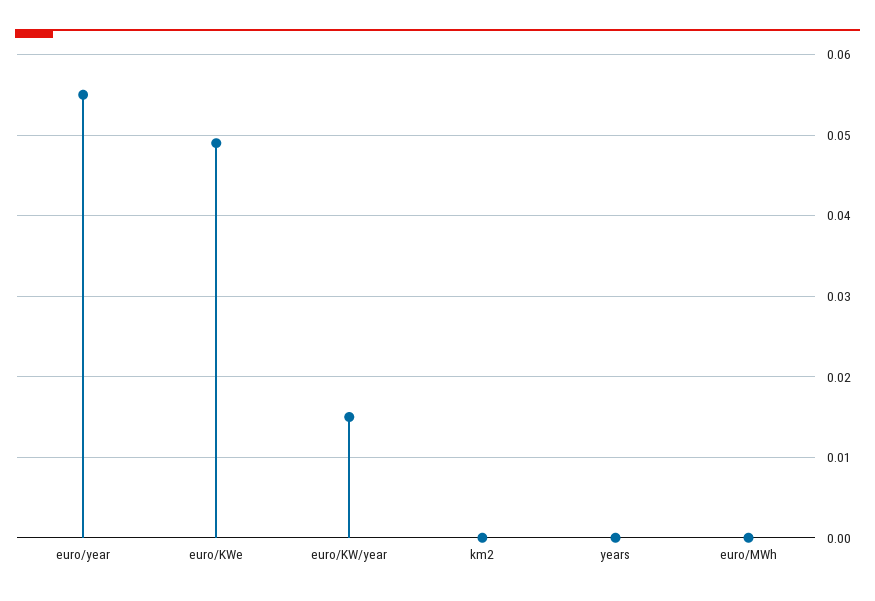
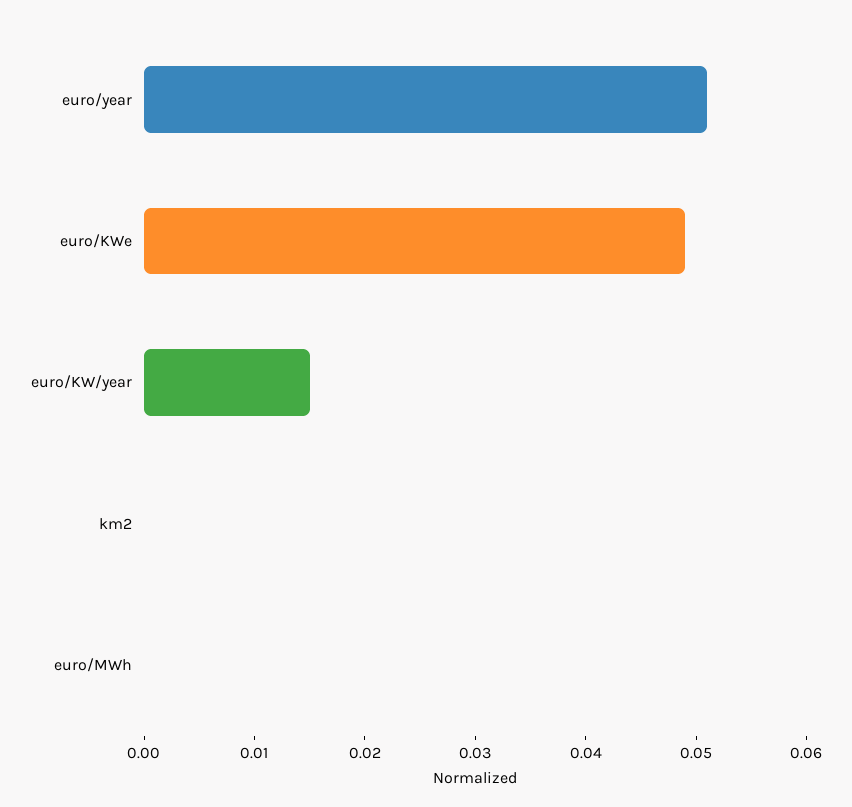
  {
-   "euro/year": 0.055,
+   "euro/year": 0.051,
    "euro/KWe": 0.049,
    "euro/KW/year": 0.015,
    "km2": 0,
-   "years": 0,
    "euro/MWh": 0
  }

